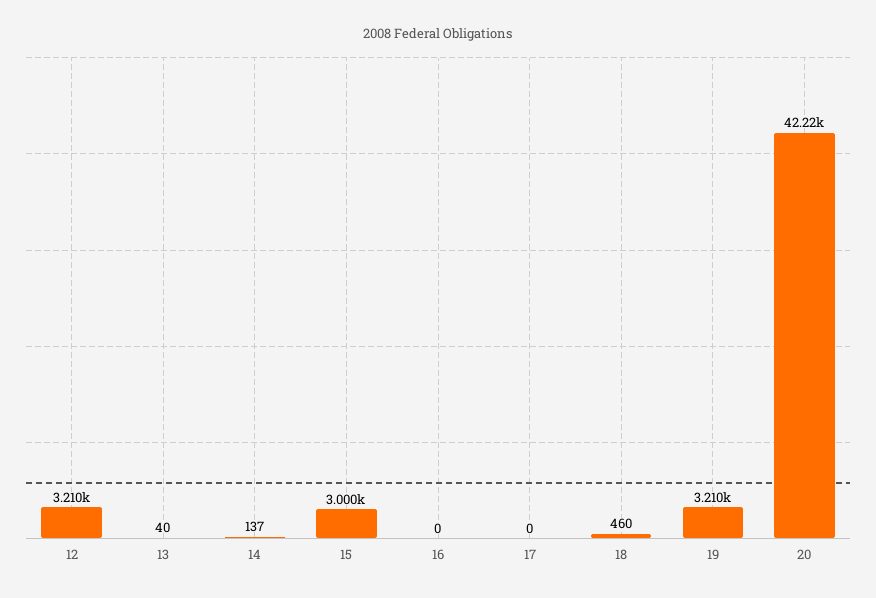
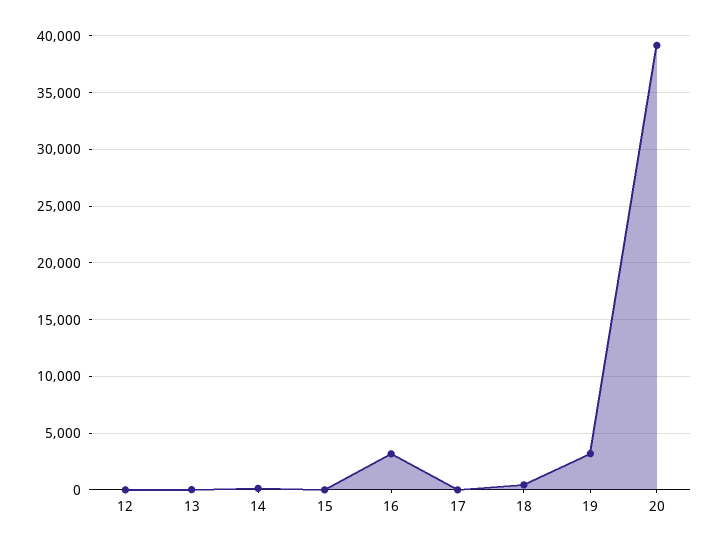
  {
-   "12": 3210,
+   "12": 0,
    "13": 40,
    "14": 137,
-   "15": 3000,
+   "15": 0,
-   "16": 0,
+   "16": 3000,
    "17": 0,
    "18": 460,
    "19": 3210,
-   "20": 42220
+   "20": 39000
  }

